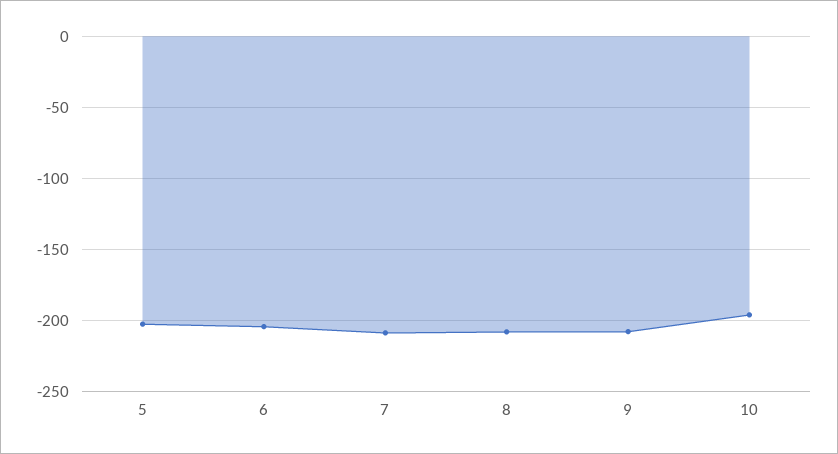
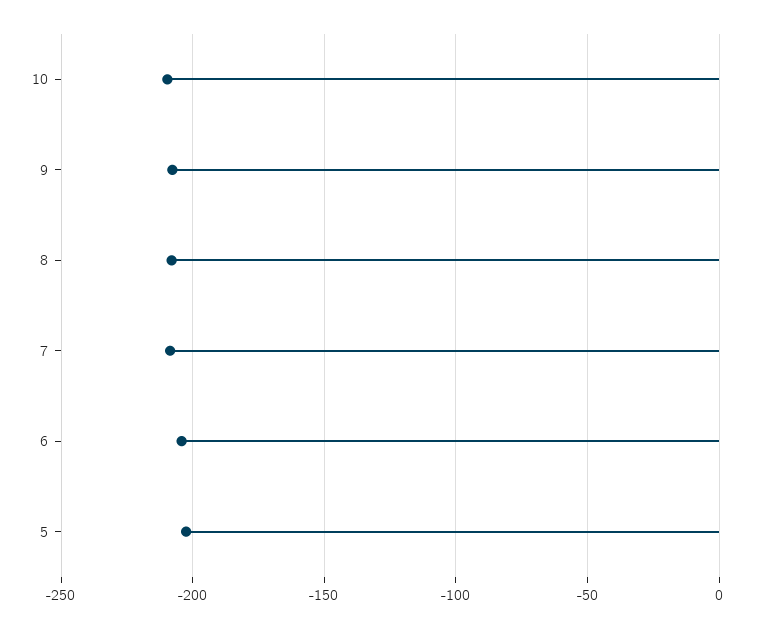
  {
    "5": -205,
    "6": -205,
    "7": -210,
    "8": -210,
    "9": -210,
-   "10": -195
+   "10": -210
  }

